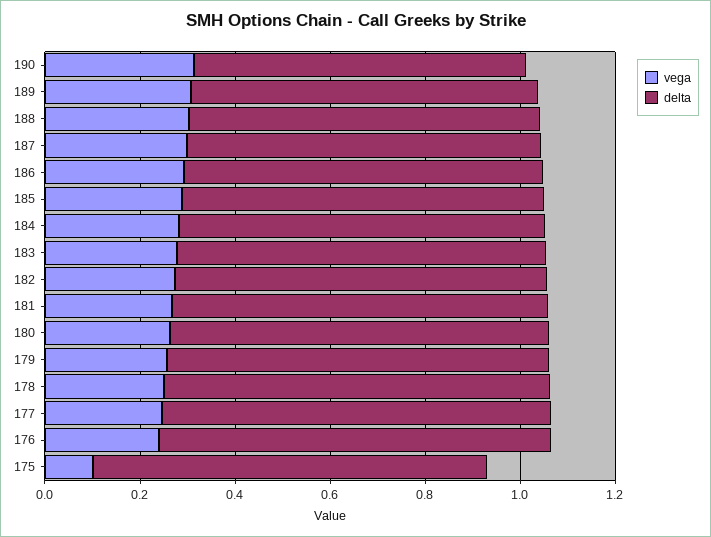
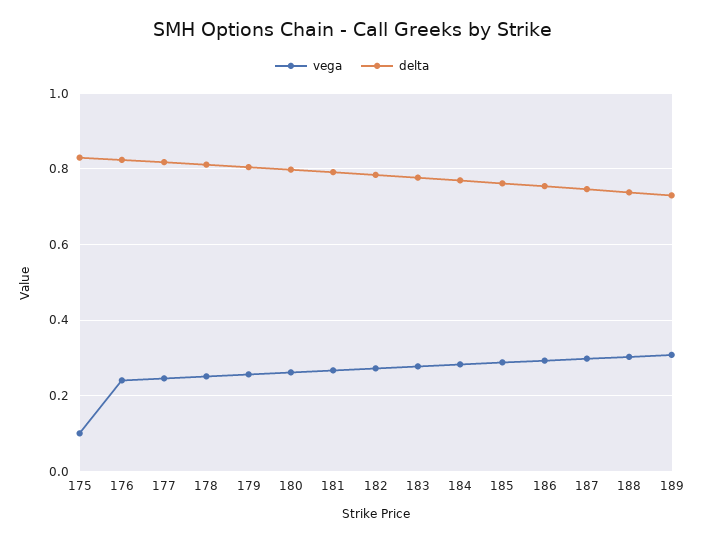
  {
    "vega": {
-     "190": 0.3,
      "189": 0.3,
      "188": 0.3,
      "187": 0.3,
      "186": 0.3,
      "185": 0.28,
      "184": 0.28,
      "183": 0.28,
      "182": 0.28,
      "181": 0.26,
      "180": 0.26,
      "179": 0.26,
      "178": 0.26,
      "177": 0.24,
      "176": 0.24,
      "175": 0.1
    },
    "delta": {
-     "190": 0.7,
      "189": 0.74,
      "188": 0.74,
      "187": 0.74,
      "186": 0.76,
      "185": 0.76,
      "184": 0.76,
      "183": 0.78,
      "182": 0.78,
      "181": 0.8,
      "180": 0.8,
      "179": 0.8,
      "178": 0.82,
      "177": 0.82,
      "176": 0.82,
      "175": 0.84
    }
  }

